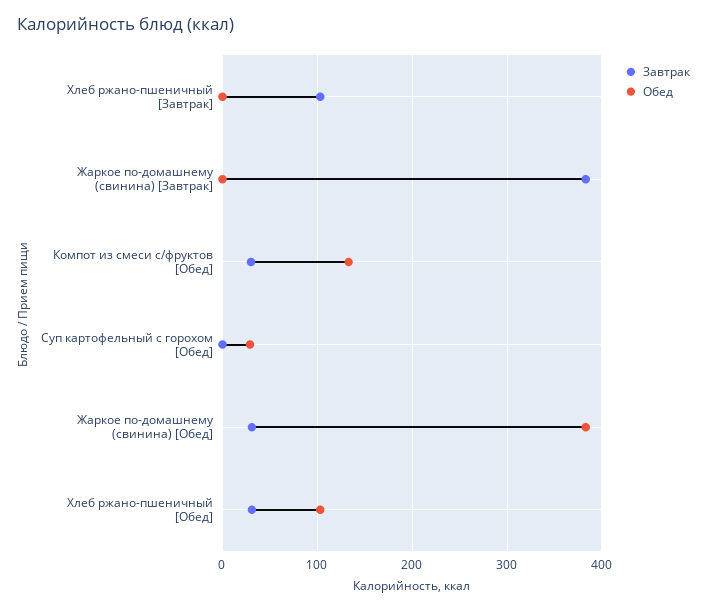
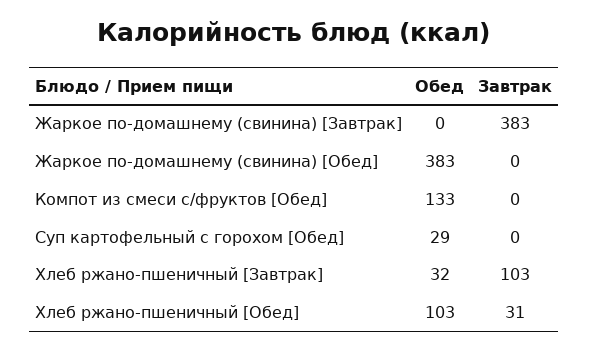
  {
    "Завтрак": {
      "Хлеб ржано-пшеничный [Завтрак]": 103,
      "Жаркое по-домашнему (свинина) [Завтрак]": 383,
-     "Компот из смеси с/фруктов [Обед]": 30,
+     "Компот из смеси с/фруктов [Обед]": 0,
      "Суп картофельный с горохом [Обед]": 0,
-     "Жаркое по-домашнему (свинина) [Обед]": 30,
+     "Жаркое по-домашнему (свинина) [Обед]": 0,
      "Хлеб ржано-пшеничный [Обед]": 31
    },
    "Обед": {
-     "Хлеб ржано-пшеничный [Завтрак]": 0,
+     "Хлеб ржано-пшеничный [Завтрак]": 32,
      "Жаркое по-домашнему (свинина) [Завтрак]": 0,
      "Компот из смеси с/фруктов [Обед]": 133,
      "Суп картофельный с горохом [Обед]": 29,
      "Жаркое по-домашнему (свинина) [Обед]": 383,
      "Хлеб ржано-пшеничный [Обед]": 103
    }
  }

